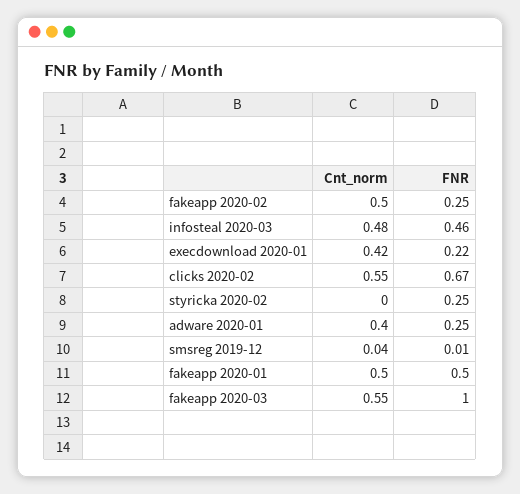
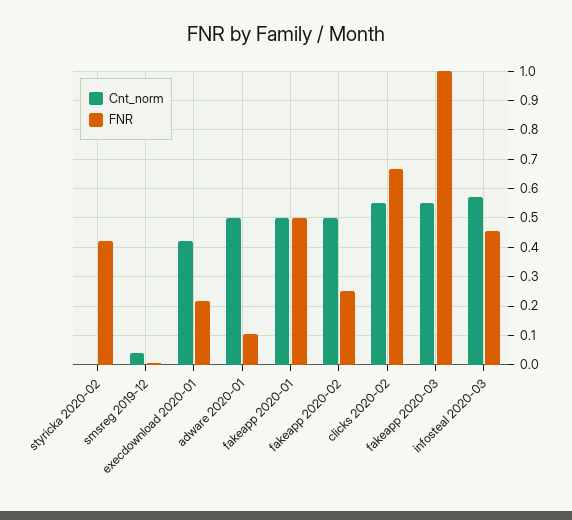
  {
    "Cnt_norm": {
      "fakeapp 2020-02": 0.5,
-     "infosteal 2020-03": 0.48,
+     "infosteal 2020-03": 0.575,
      "execdownload 2020-01": 0.42,
      "clicks 2020-02": 0.55,
      "styricka 2020-02": 0,
-     "adware 2020-01": 0.4,
+     "adware 2020-01": 0.5,
      "smsreg 2019-12": 0.04,
      "fakeapp 2020-01": 0.5,
      "fakeapp 2020-03": 0.55
    },
    "FNR": {
      "fakeapp 2020-02": 0.25,
      "infosteal 2020-03": 0.46,
      "execdownload 2020-01": 0.22,
      "clicks 2020-02": 0.67,
-     "styricka 2020-02": 0.25,
+     "styricka 2020-02": 0.425,
-     "adware 2020-01": 0.25,
+     "adware 2020-01": 0.1,
      "smsreg 2019-12": 0.01,
      "fakeapp 2020-01": 0.5,
      "fakeapp 2020-03": 1
    }
  }

